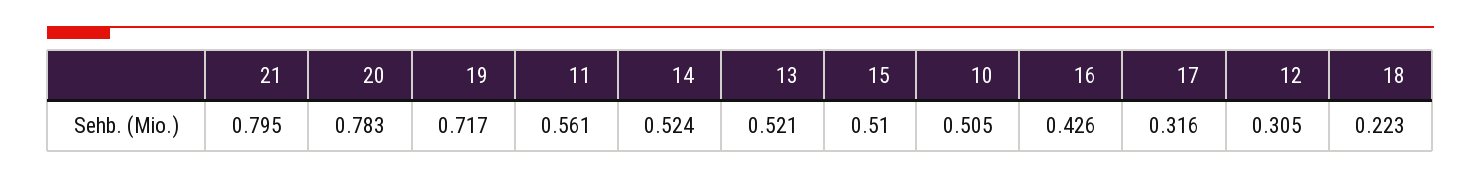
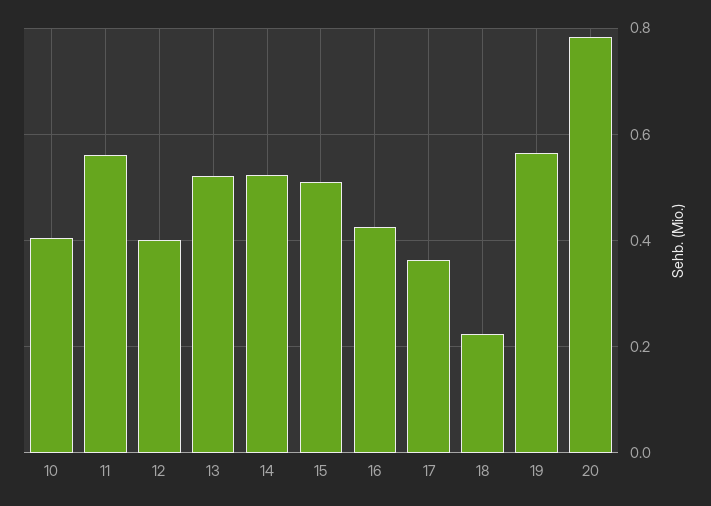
  {
-   "21": 0.795,
    "20": 0.783,
-   "19": 0.717,
+   "19": 0.56,
    "11": 0.561,
    "14": 0.524,
    "13": 0.521,
    "15": 0.51,
-   "10": 0.505,
+   "10": 0.4,
    "16": 0.426,
-   "17": 0.316,
+   "17": 0.36,
-   "12": 0.305,
+   "12": 0.4,
    "18": 0.223
  }

